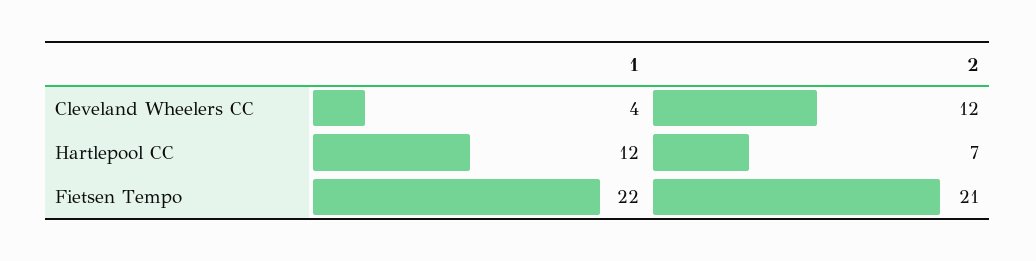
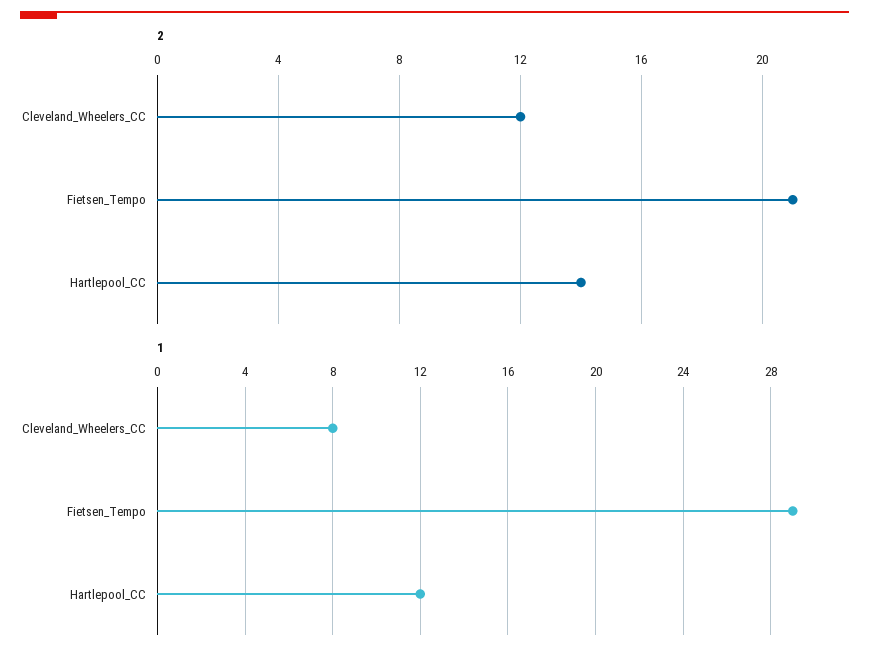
  {
    "1": {
-     "Cleveland Wheelers CC": 4,
+     "Cleveland Wheelers CC": 8,
      "Hartlepool CC": 12,
-     "Fietsen Tempo": 22
+     "Fietsen Tempo": 29
    },
    "2": {
      "Cleveland Wheelers CC": 12,
-     "Hartlepool CC": 7,
+     "Hartlepool CC": 14,
      "Fietsen Tempo": 21
    }
  }

